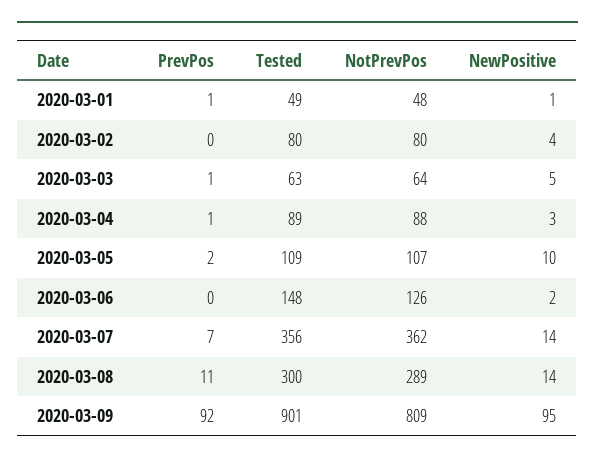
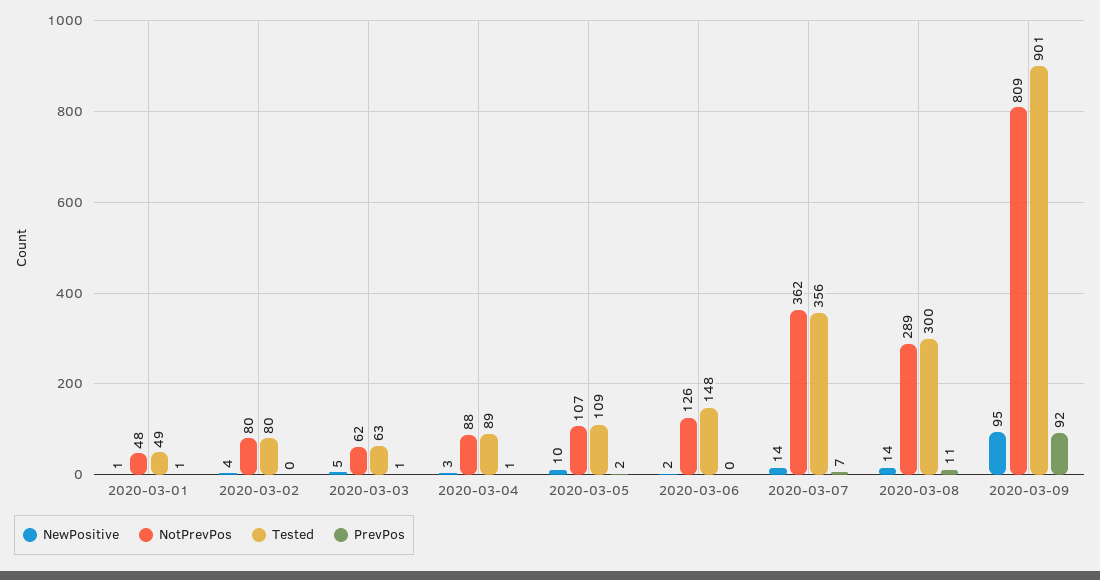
  {
    "PrevPos": {
      "2020-03-01": 1,
      "2020-03-02": 0,
      "2020-03-03": 1,
      "2020-03-04": 1,
      "2020-03-05": 2,
      "2020-03-06": 0,
      "2020-03-07": 7,
      "2020-03-08": 11,
      "2020-03-09": 92
    },
    "Tested": {
      "2020-03-01": 49,
      "2020-03-02": 80,
      "2020-03-03": 63,
      "2020-03-04": 89,
      "2020-03-05": 109,
      "2020-03-06": 148,
      "2020-03-07": 356,
      "2020-03-08": 300,
      "2020-03-09": 901
    },
    "NotPrevPos": {
      "2020-03-01": 48,
      "2020-03-02": 80,
-     "2020-03-03": 64,
+     "2020-03-03": 62,
      "2020-03-04": 88,
      "2020-03-05": 107,
      "2020-03-06": 126,
      "2020-03-07": 362,
      "2020-03-08": 289,
      "2020-03-09": 809
    },
    "NewPositive": {
      "2020-03-01": 1,
      "2020-03-02": 4,
      "2020-03-03": 5,
      "2020-03-04": 3,
      "2020-03-05": 10,
      "2020-03-06": 2,
      "2020-03-07": 14,
      "2020-03-08": 14,
      "2020-03-09": 95
    }
  }

